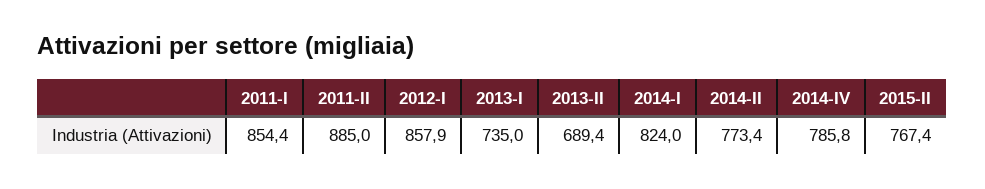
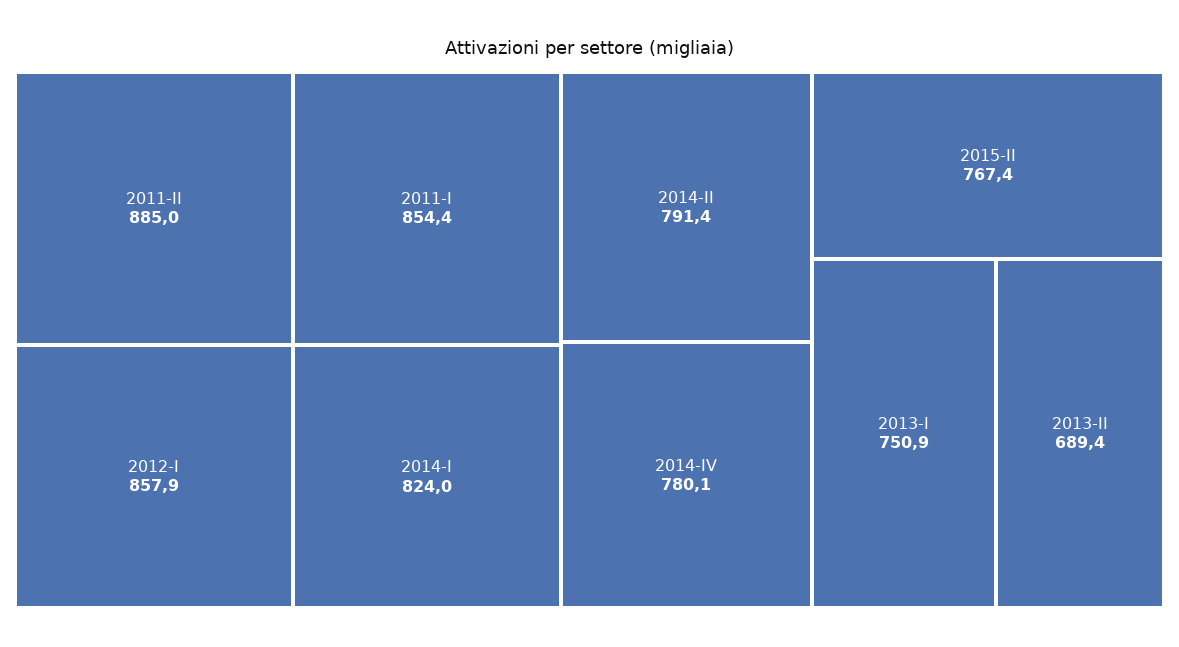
  {
    "2011-I": 854.4,
    "2011-II": 885,
    "2012-I": 857.9,
-   "2013-I": 735,
+   "2013-I": 750.9,
    "2013-II": 689.4,
    "2014-I": 824,
-   "2014-II": 773.4,
+   "2014-II": 791.4,
-   "2014-IV": 785.8,
+   "2014-IV": 780.1,
    "2015-II": 767.4
  }

